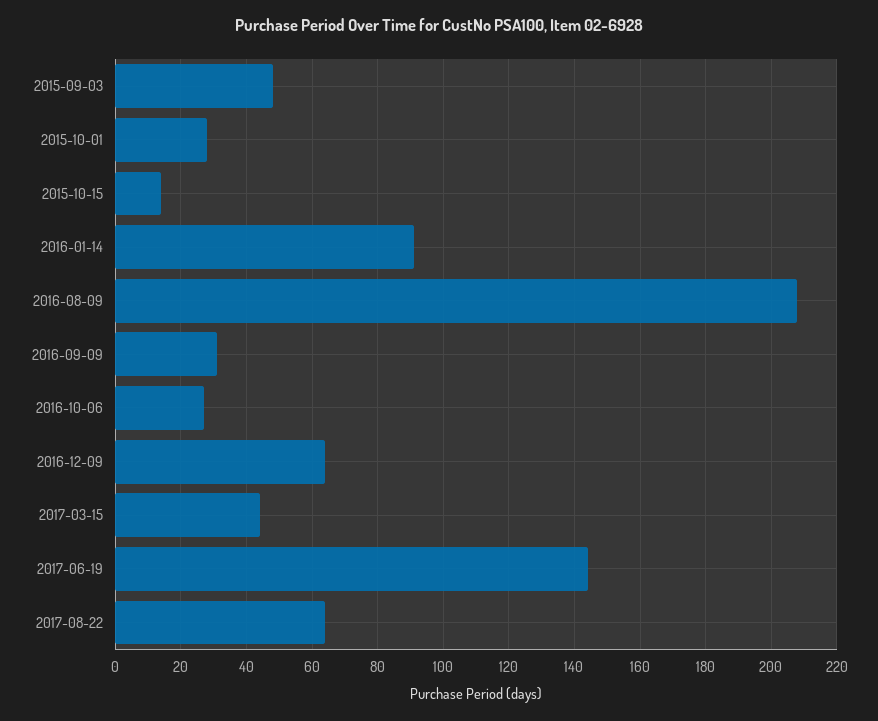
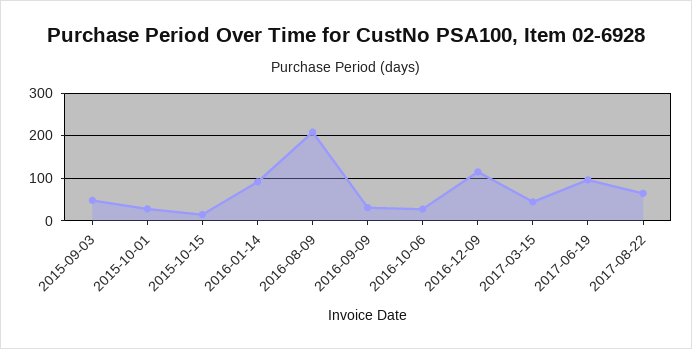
  {
    "2015-09-03": 50,
    "2015-10-01": 30,
    "2015-10-15": 15,
    "2016-01-14": 90,
    "2016-08-09": 210,
    "2016-09-09": 30,
    "2016-10-06": 25,
-   "2016-12-09": 65,
+   "2016-12-09": 120,
    "2017-03-15": 45,
-   "2017-06-19": 145,
+   "2017-06-19": 100,
    "2017-08-22": 65
  }

